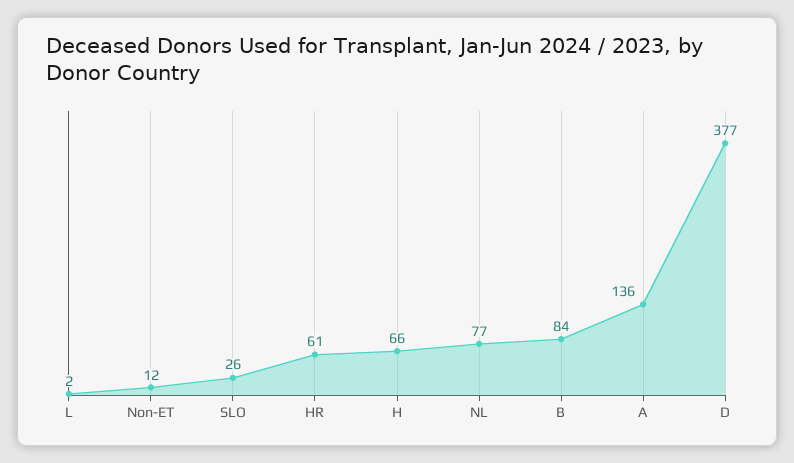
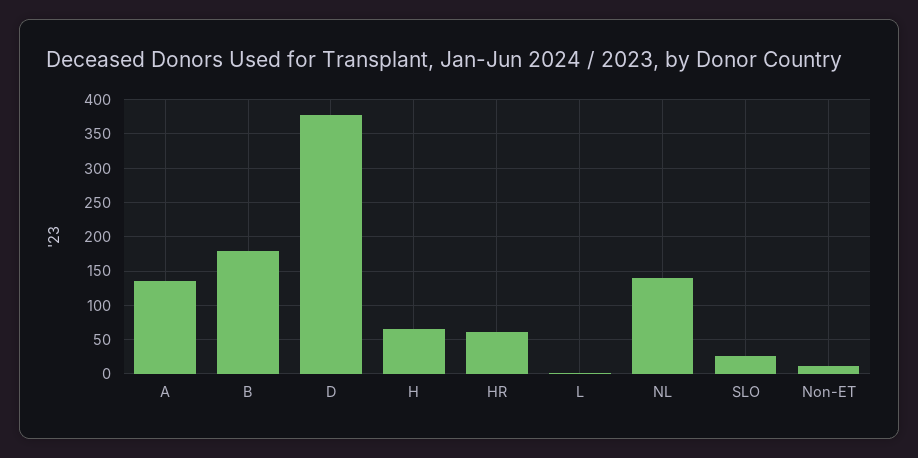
  {
    "L": 2,
    "Non-ET": 12,
    "SLO": 26,
    "HR": 61,
    "H": 66,
-   "NL": 77,
+   "NL": 140,
-   "B": 84,
+   "B": 180,
    "A": 136,
    "D": 377
  }

